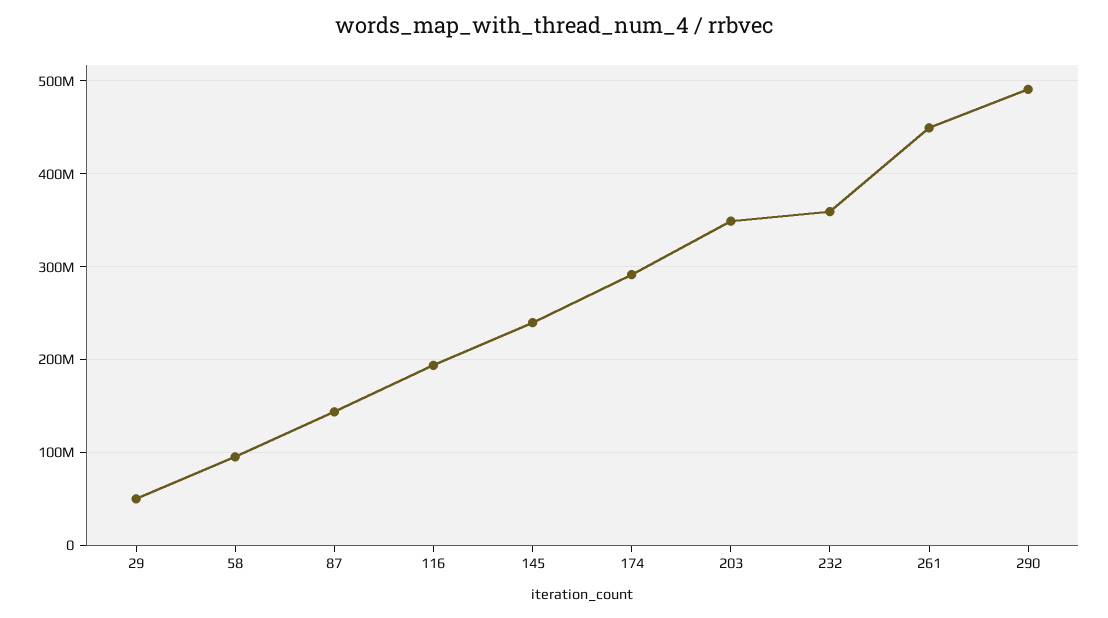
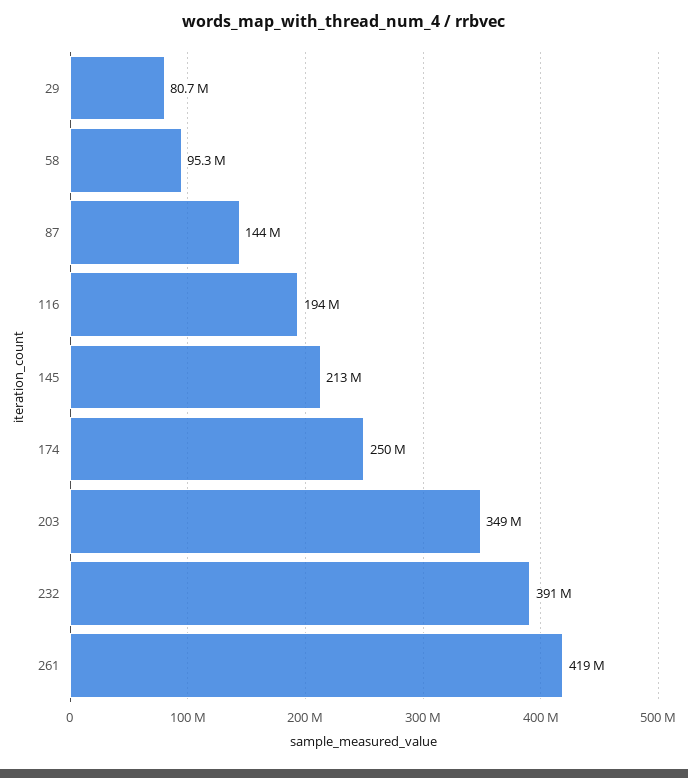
  {
-   "29": 50000000,
+   "29": 80700000,
    "58": 95300000,
    "87": 144000000,
    "116": 194000000,
-   "145": 240000000,
+   "145": 213000000,
-   "174": 290000000,
+   "174": 250000000,
    "203": 349000000,
-   "232": 360000000,
+   "232": 391000000,
-   "261": 450000000,
+   "261": 419000000
-   "290": 490000000
  }

